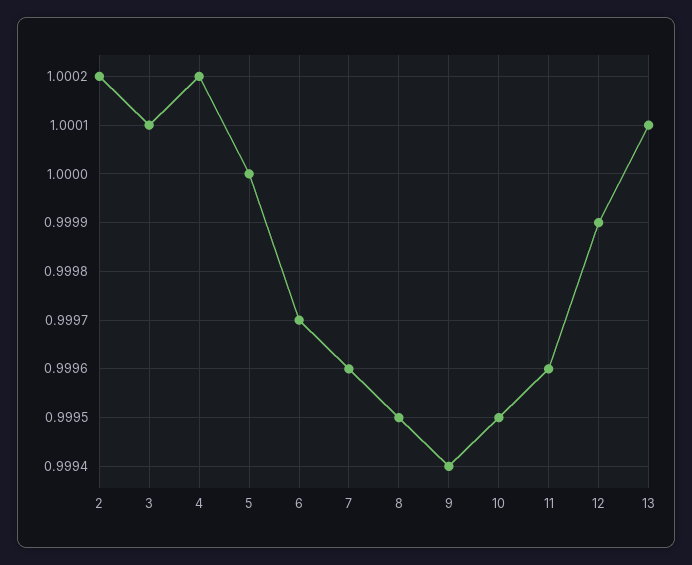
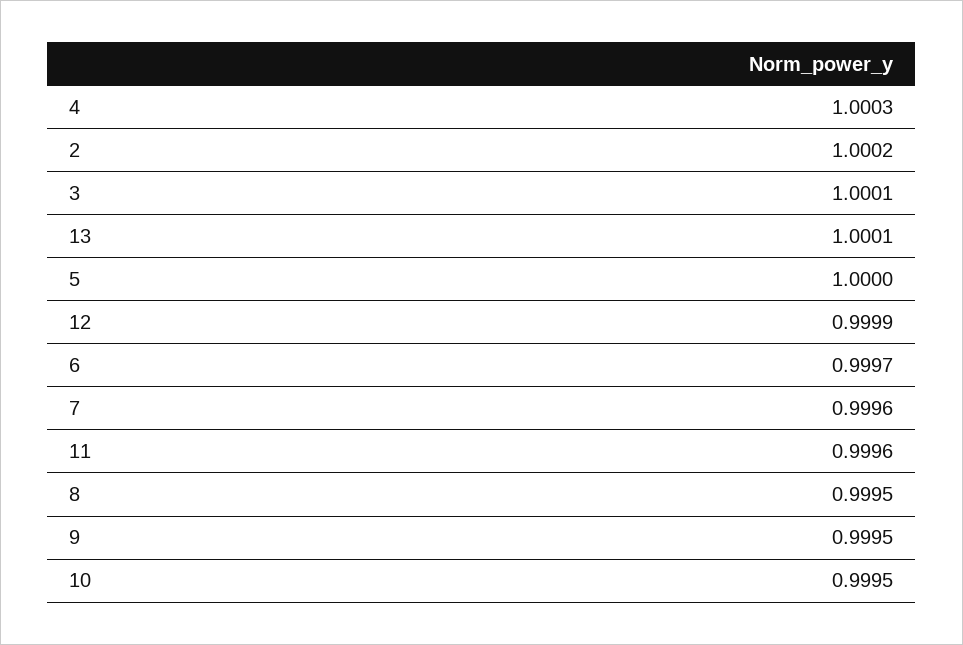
  {
    "2": 1.0002,
    "3": 1.0001,
-   "4": 1.0002,
+   "4": 1.0003,
    "5": 1,
    "6": 0.9997,
    "7": 0.9996,
    "8": 0.9995,
-   "9": 0.9994,
+   "9": 0.9995,
    "10": 0.9995,
    "11": 0.9996,
    "12": 0.9999,
    "13": 1.0001
  }

